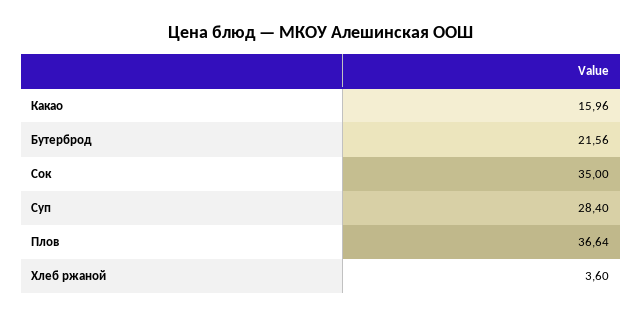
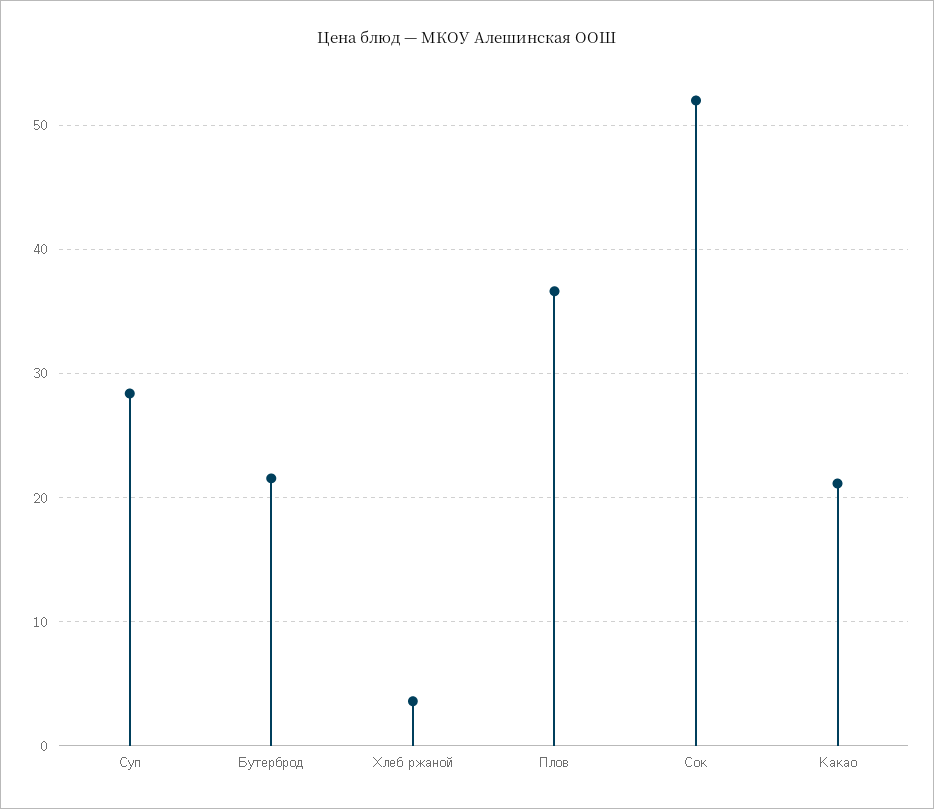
  {
-   "Какао": 15.96,
+   "Какао": 21,
    "Бутерброд": 21.56,
-   "Сок": 35,
+   "Сок": 52,
    "Суп": 28.4,
    "Плов": 36.64,
    "Хлеб ржаной": 3.6
  }

